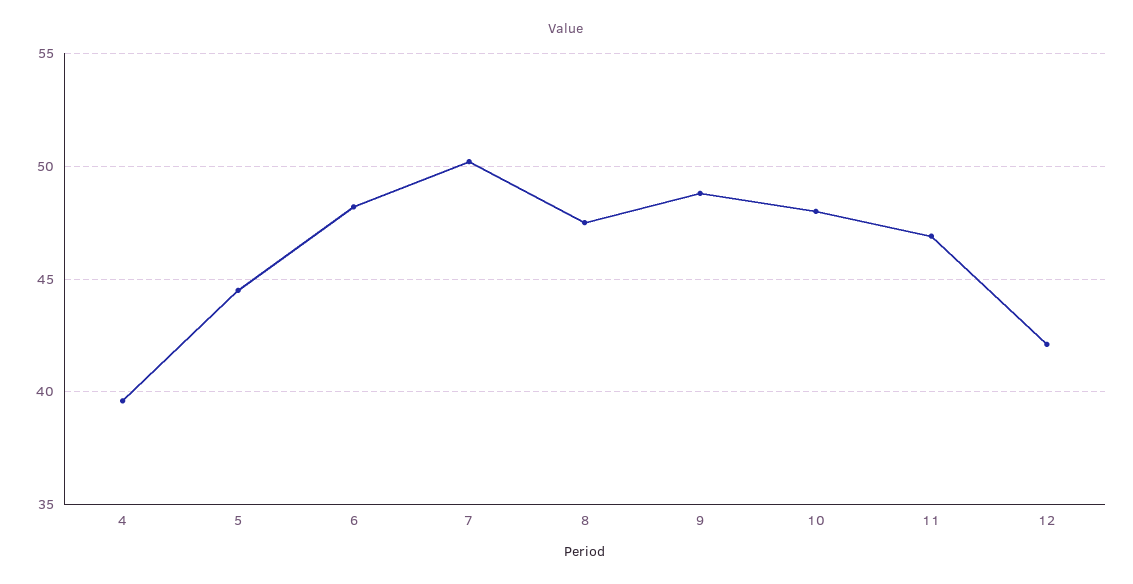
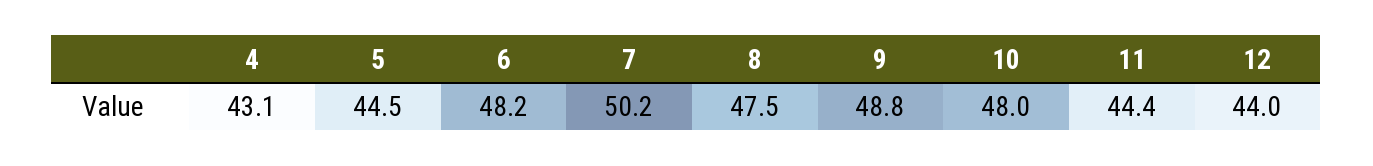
  {
-   "4": 39.5,
+   "4": 43.1,
    "5": 44.5,
    "6": 48.2,
    "7": 50.2,
    "8": 47.5,
    "9": 48.8,
    "10": 48,
-   "11": 47,
+   "11": 44.4,
-   "12": 42
+   "12": 44
  }

